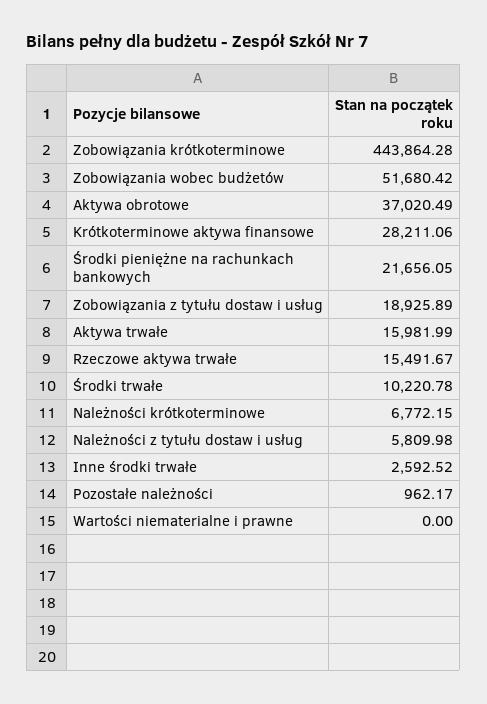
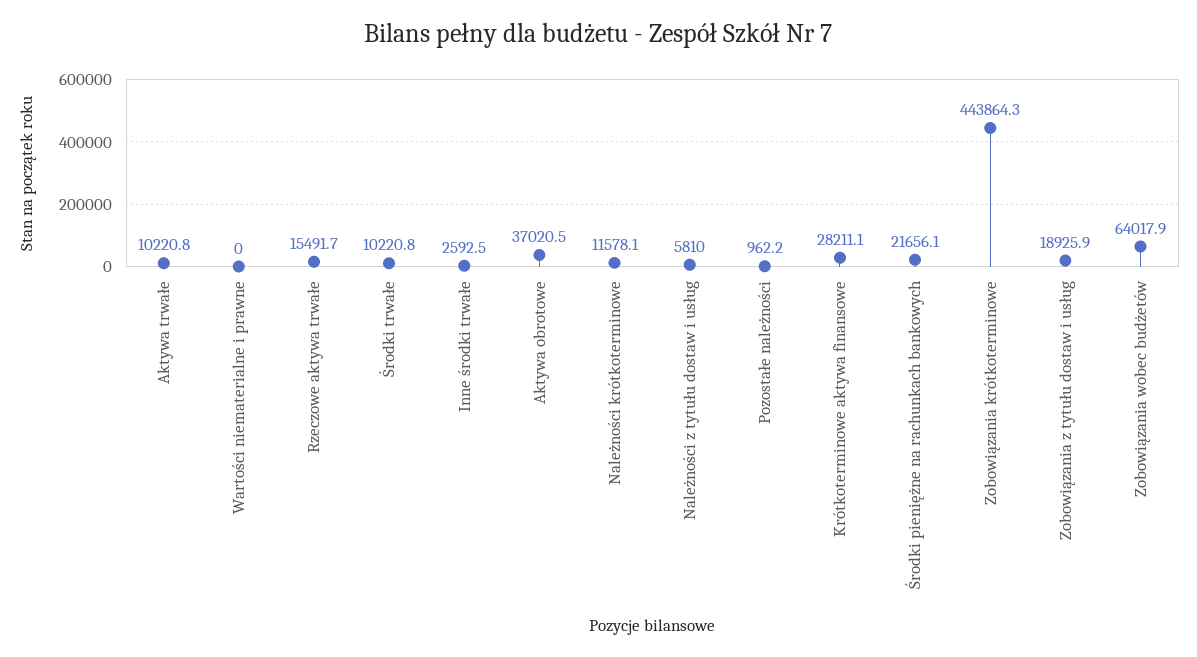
  {
    "Zobowiązania krótkoterminowe": 443864.28,
-   "Zobowiązania wobec budżetów": 51680.42,
+   "Zobowiązania wobec budżetów": 64017.9,
    "Aktywa obrotowe": 37020.49,
    "Krótkoterminowe aktywa finansowe": 28211.06,
    "Środki pieniężne na rachunkach bankowych": 21656.05,
    "Zobowiązania z tytułu dostaw i usług": 18925.89,
-   "Aktywa trwałe": 15981.99,
+   "Aktywa trwałe": 10220.8,
    "Rzeczowe aktywa trwałe": 15491.67,
    "Środki trwałe": 10220.78,
-   "Należności krótkoterminowe": 6772.15,
+   "Należności krótkoterminowe": 11578.1,
    "Należności z tytułu dostaw i usług": 5809.98,
    "Inne środki trwałe": 2592.52,
    "Pozostałe należności": 962.17,
    "Wartości niematerialne i prawne": 0
  }

